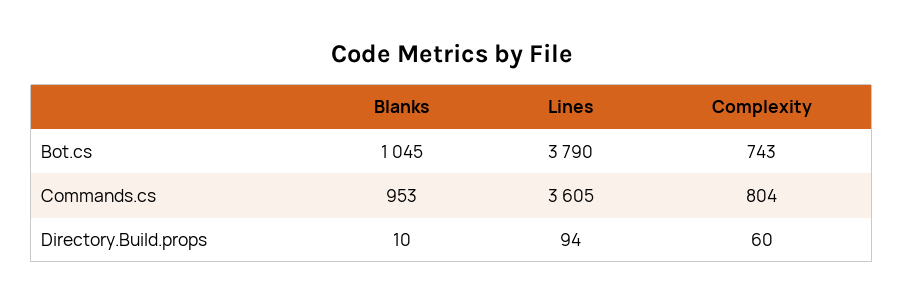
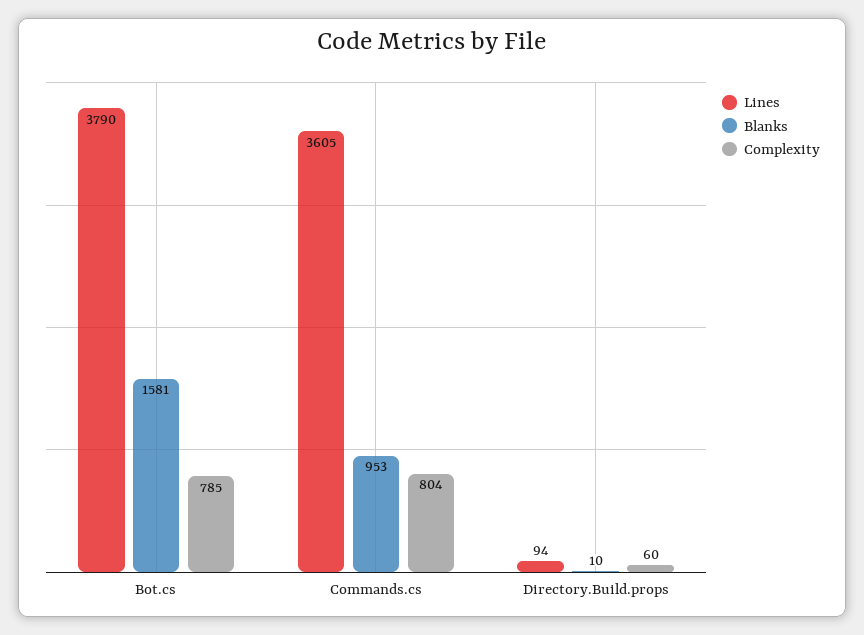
  {
    "Blanks": {
-     "Bot.cs": 1045,
+     "Bot.cs": 1581,
      "Commands.cs": 953,
      "Directory.Build.props": 10
    },
    "Lines": {
      "Bot.cs": 3790,
      "Commands.cs": 3605,
      "Directory.Build.props": 94
    },
    "Complexity": {
-     "Bot.cs": 743,
+     "Bot.cs": 785,
      "Commands.cs": 804,
      "Directory.Build.props": 60
    }
  }

